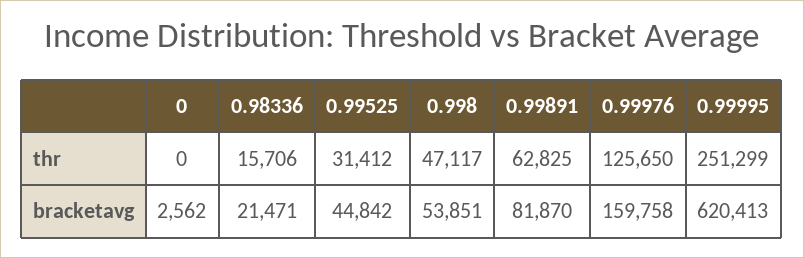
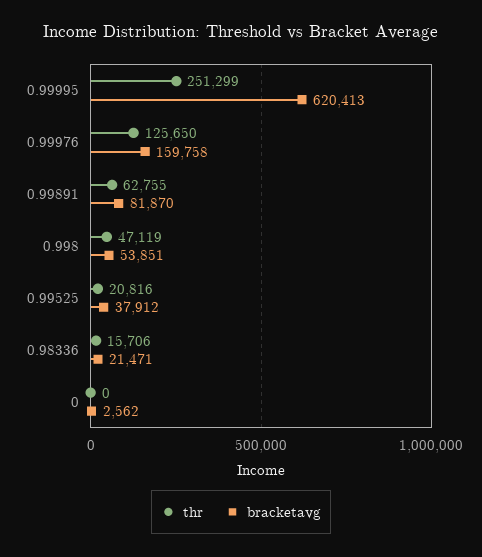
  {
    "thr": {
      "0": 0,
      "0.98336": 15706,
-     "0.99525": 31412,
+     "0.99525": 20816,
-     "0.998": 47117,
+     "0.998": 47119,
-     "0.99891": 62825,
+     "0.99891": 62755,
      "0.99976": 125650,
      "0.99995": 251299
    },
    "bracketavg": {
      "0": 2562,
      "0.98336": 21471,
-     "0.99525": 44842,
+     "0.99525": 37912,
      "0.998": 53851,
      "0.99891": 81870,
      "0.99976": 159758,
      "0.99995": 620413
    }
  }

